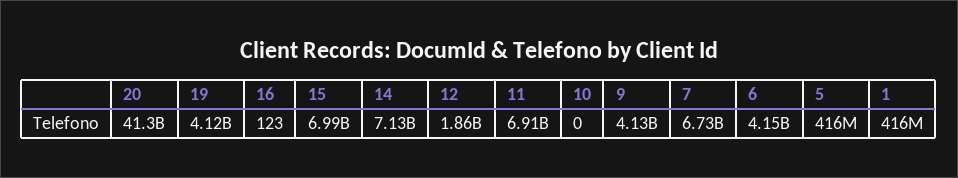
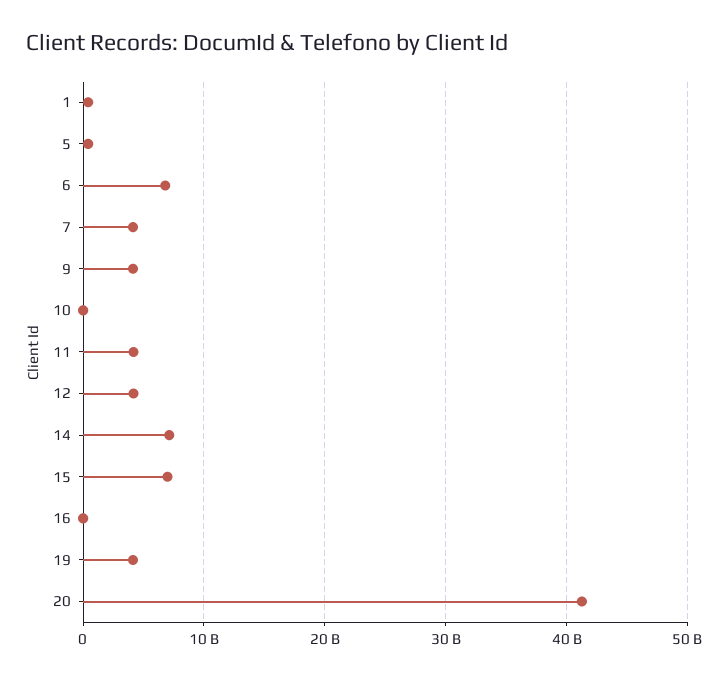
  {
    "20": 41300000000,
    "19": 4120000000,
    "16": 123,
    "15": 6990000000,
    "14": 7130000000,
-   "12": 1860000000,
+   "12": 4000000000,
-   "11": 6910000000,
+   "11": 4000000000,
    "10": 0,
    "9": 4130000000,
-   "7": 6730000000,
+   "7": 4000000000,
-   "6": 4150000000,
+   "6": 7000000000,
    "5": 416000000,
    "1": 416000000
  }

